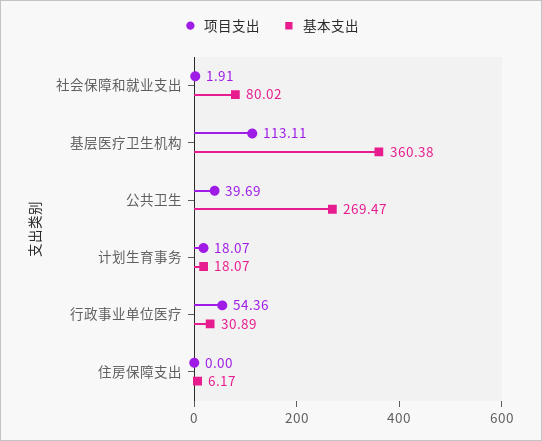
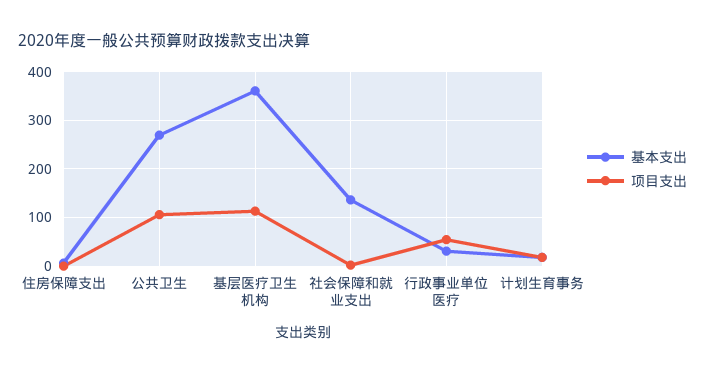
  {
    "项目支出": {
      "社会保障和就业支出": 1.91,
      "基层医疗卫生机构": 113.11,
-     "公共卫生": 39.69,
+     "公共卫生": 100,
      "计划生育事务": 18.07,
      "行政事业单位医疗": 54.36,
      "住房保障支出": 0
    },
    "基本支出": {
-     "社会保障和就业支出": 80.02,
+     "社会保障和就业支出": 140,
      "基层医疗卫生机构": 360.38,
      "公共卫生": 269.47,
      "计划生育事务": 18.07,
      "行政事业单位医疗": 30.89,
      "住房保障支出": 6.17
    }
  }

